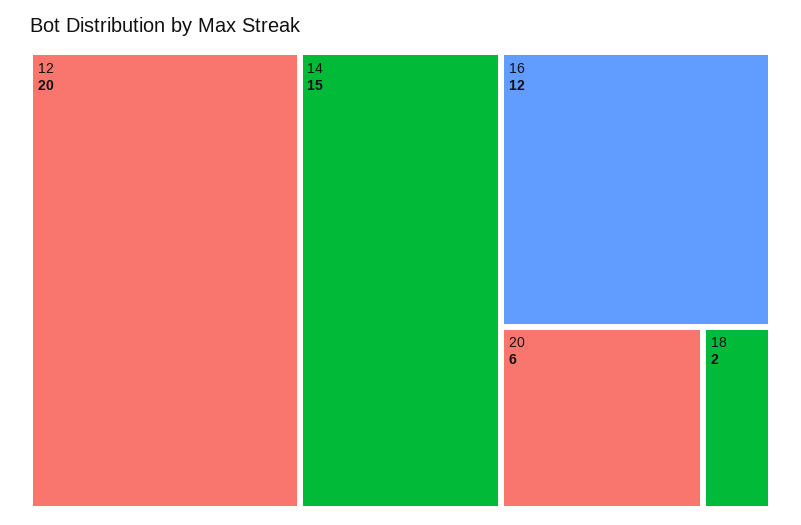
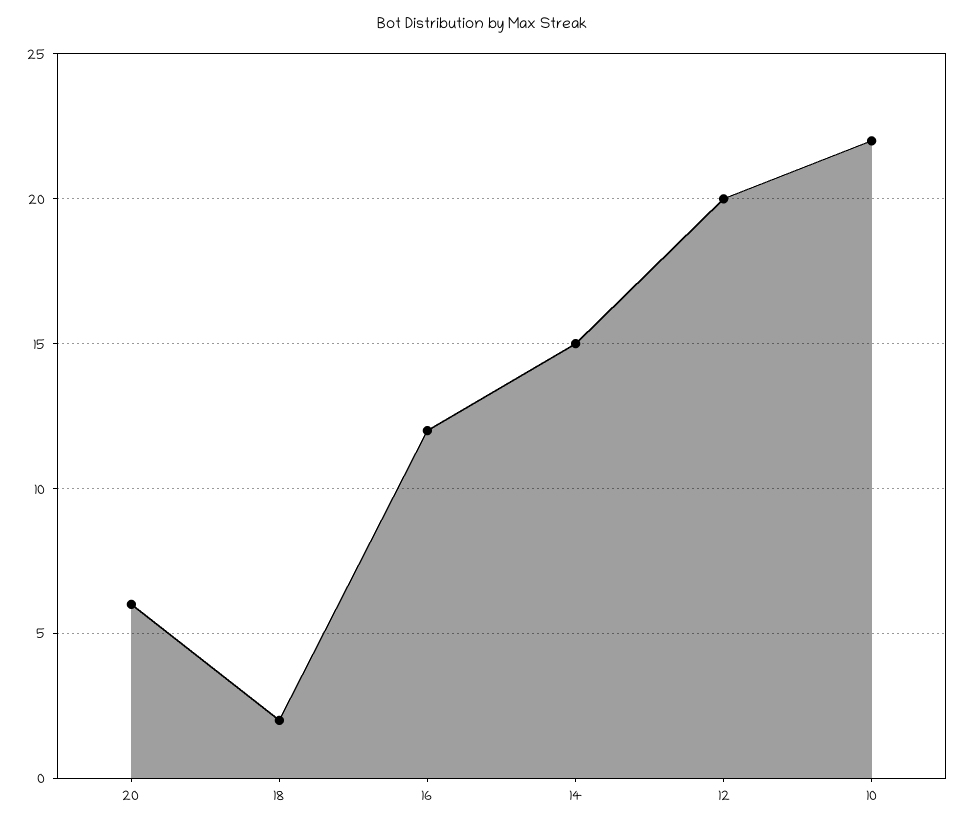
  {
    "12": 20,
    "14": 15,
    "16": 12,
    "20": 6,
-   "18": 2
+   "18": 2,
+   "10": 22
  }

